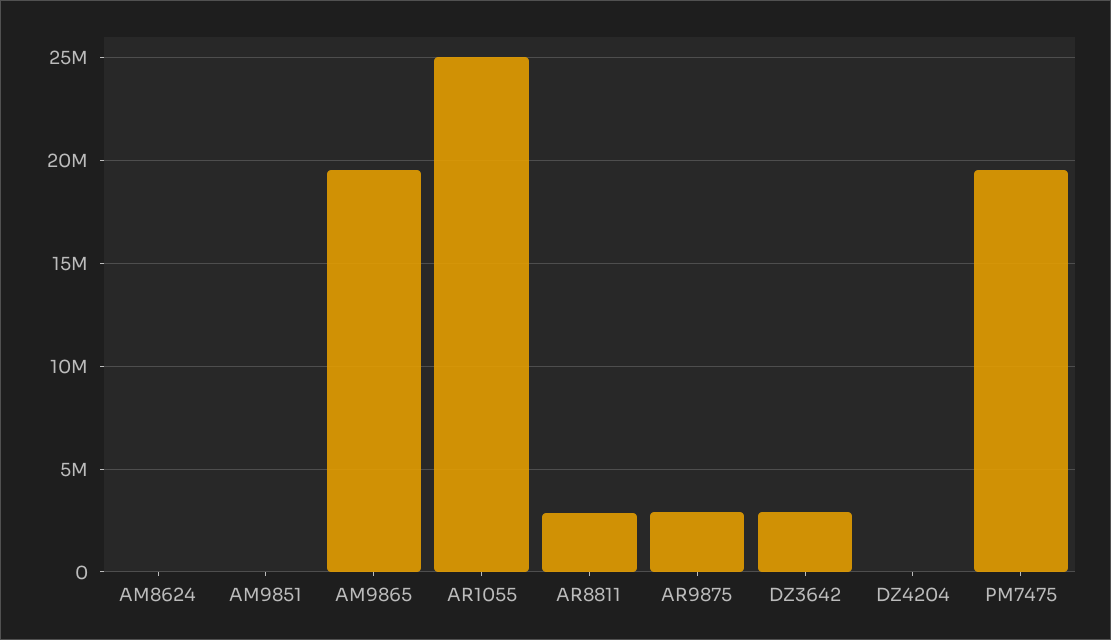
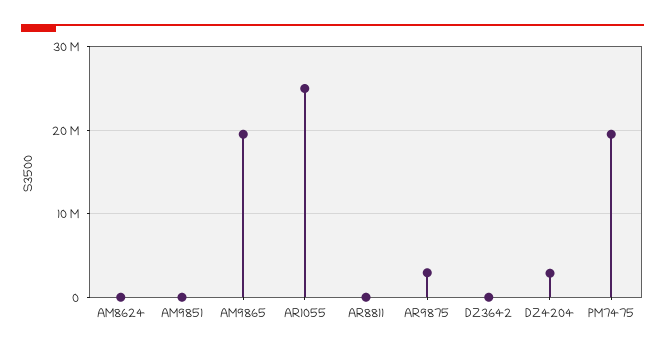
  {
    "AM8624": 0,
    "AM9851": 0,
    "AM9865": 19500000,
    "AR1055": 25000000,
-   "AR8811": 3000000,
+   "AR8811": 0,
    "AR9875": 3000000,
-   "DZ3642": 3000000,
+   "DZ3642": 0,
-   "DZ4204": 0,
+   "DZ4204": 3000000,
    "PM7475": 19500000
  }

